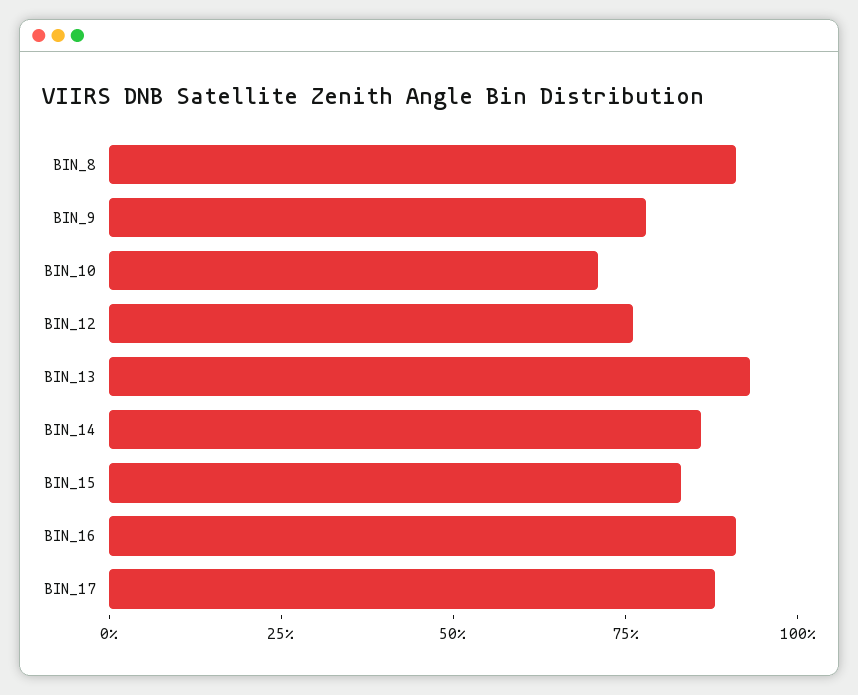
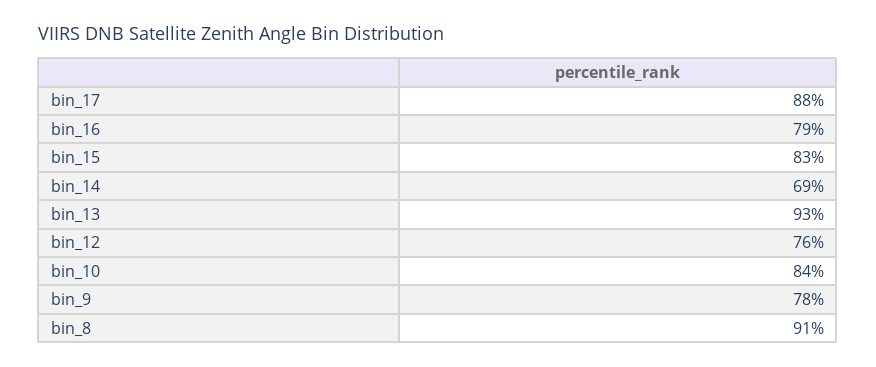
  {
    "BIN_8": 91,
    "BIN_9": 78,
-   "BIN_10": 70,
+   "BIN_10": 84,
    "BIN_12": 76,
    "BIN_13": 93,
-   "BIN_14": 85,
+   "BIN_14": 69,
    "BIN_15": 83,
-   "BIN_16": 90,
+   "BIN_16": 79,
    "BIN_17": 88
  }

